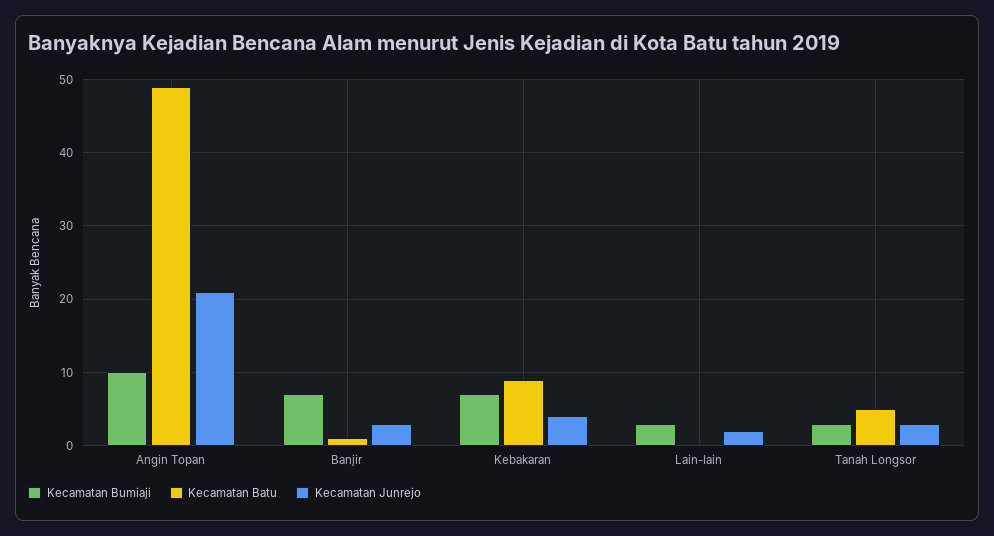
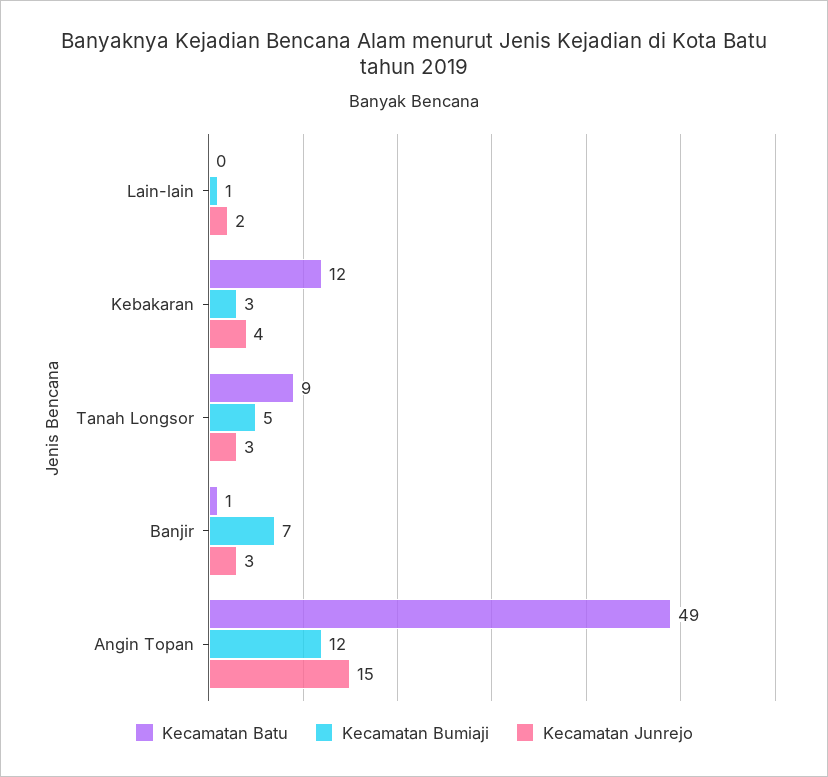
  {
    "Kecamatan Bumiaji": {
-     "Angin Topan": 10,
+     "Angin Topan": 12,
      "Banjir": 7,
-     "Kebakaran": 7,
+     "Kebakaran": 3,
-     "Lain-lain": 3,
+     "Lain-lain": 1,
-     "Tanah Longsor": 3
+     "Tanah Longsor": 5
    },
    "Kecamatan Batu": {
      "Angin Topan": 49,
      "Banjir": 1,
-     "Kebakaran": 9,
+     "Kebakaran": 12,
      "Lain-lain": 0,
-     "Tanah Longsor": 5
+     "Tanah Longsor": 9
    },
    "Kecamatan Junrejo": {
-     "Angin Topan": 21,
+     "Angin Topan": 15,
      "Banjir": 3,
      "Kebakaran": 4,
      "Lain-lain": 2,
      "Tanah Longsor": 3
    }
  }

